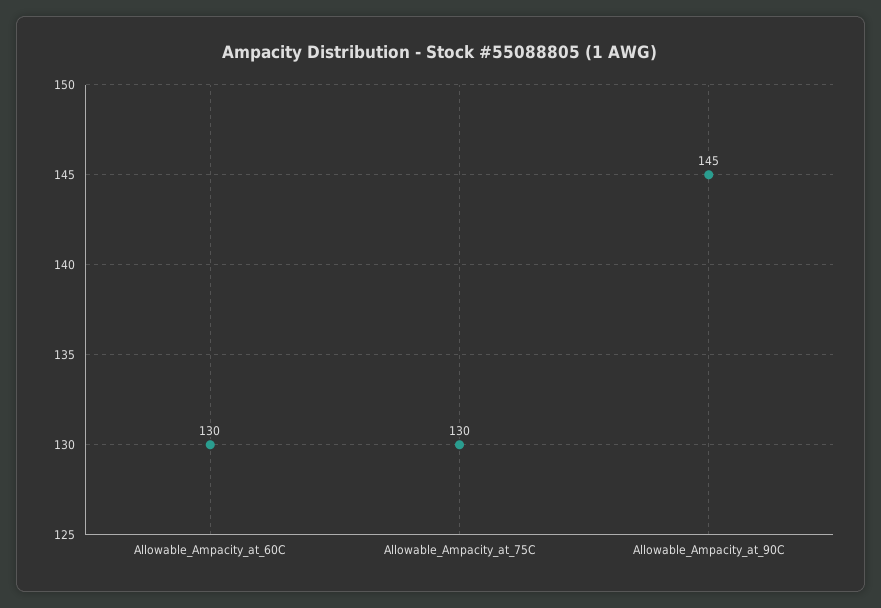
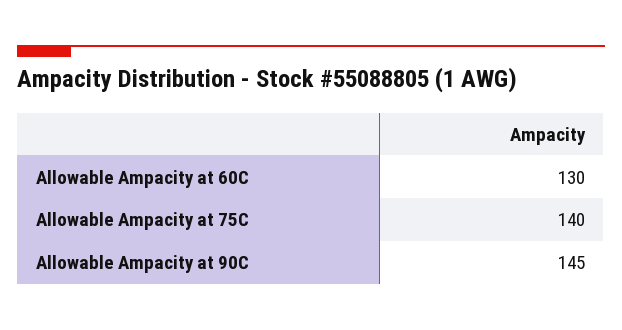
  {
    "Allowable_Ampacity_at_60C": 130,
-   "Allowable_Ampacity_at_75C": 130,
+   "Allowable_Ampacity_at_75C": 140,
    "Allowable_Ampacity_at_90C": 145
  }

